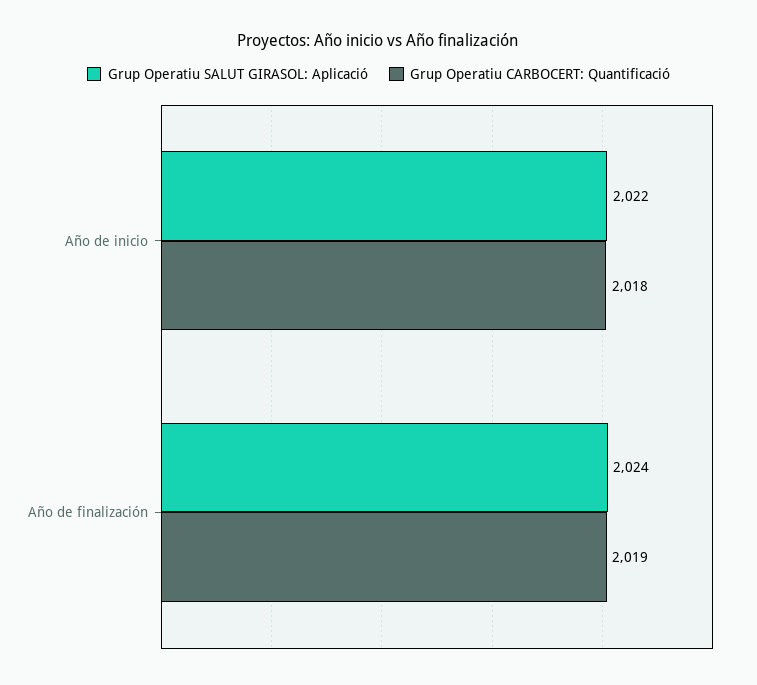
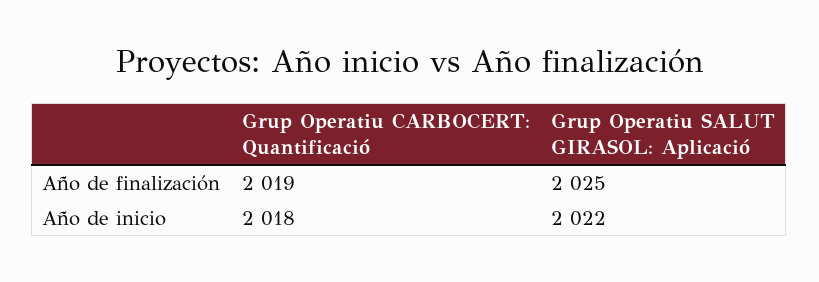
  {
    "Grup Operatiu SALUT GIRASOL: Aplicació": {
      "Año de inicio": 2022,
-     "Año de finalización": 2024
+     "Año de finalización": 2025
    },
    "Grup Operatiu CARBOCERT: Quantificació": {
      "Año de inicio": 2018,
      "Año de finalización": 2019
    }
  }

